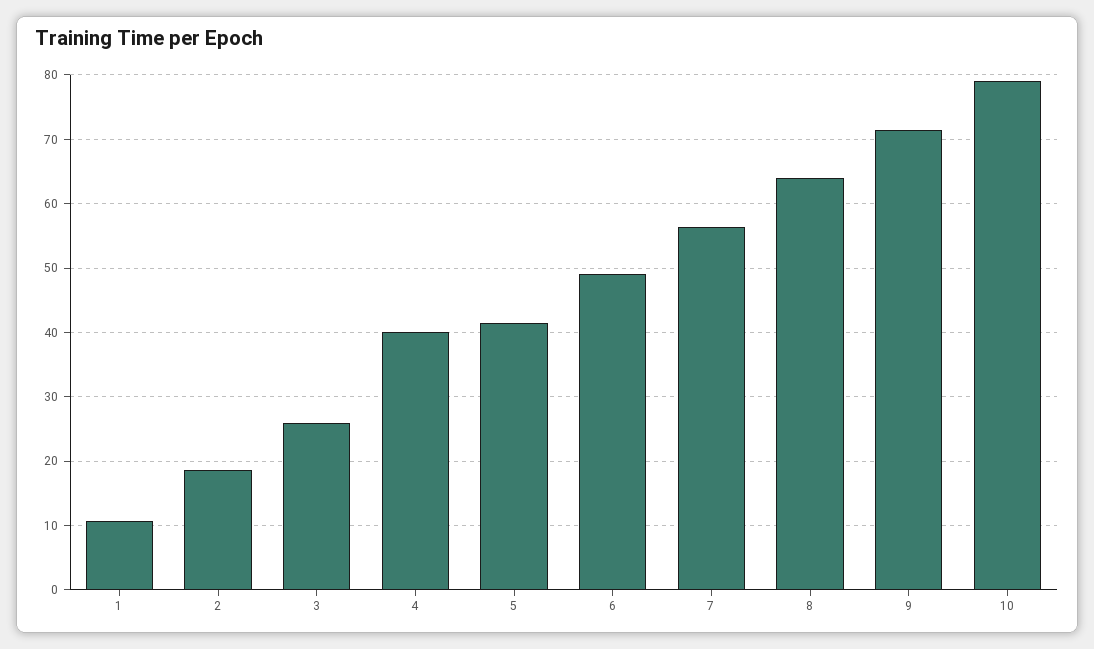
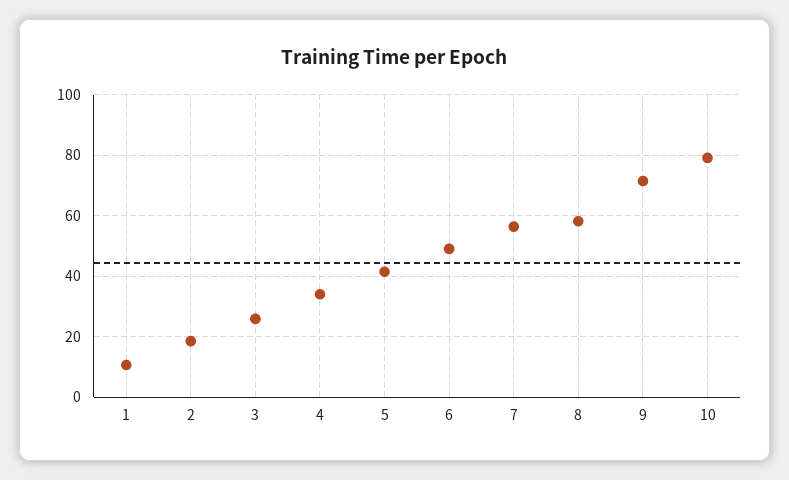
  {
    "1": 11,
    "2": 19,
    "3": 26,
-   "4": 40,
+   "4": 34,
    "5": 41,
    "6": 49,
    "7": 56,
-   "8": 64,
+   "8": 58,
    "9": 71,
    "10": 79
  }

